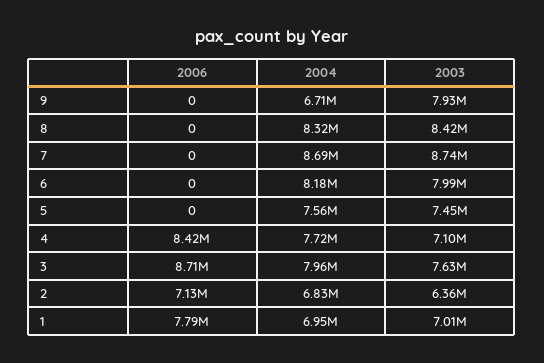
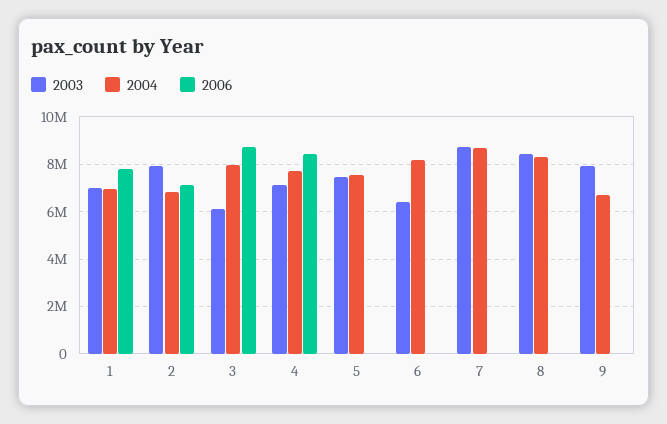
  {
    "2006": {
      "9": 0,
      "8": 0,
      "7": 0,
      "6": 0,
      "5": 0,
      "4": 8420000,
      "3": 8710000,
      "2": 7130000,
      "1": 7790000
    },
    "2004": {
      "9": 6710000,
      "8": 8320000,
      "7": 8690000,
      "6": 8180000,
      "5": 7560000,
      "4": 7720000,
      "3": 7960000,
      "2": 6830000,
      "1": 6950000
    },
    "2003": {
      "9": 7930000,
      "8": 8420000,
      "7": 8740000,
-     "6": 7990000,
+     "6": 6500000,
      "5": 7450000,
      "4": 7100000,
-     "3": 7630000,
+     "3": 6000000,
-     "2": 6360000,
+     "2": 8000000,
      "1": 7010000
    }
  }

